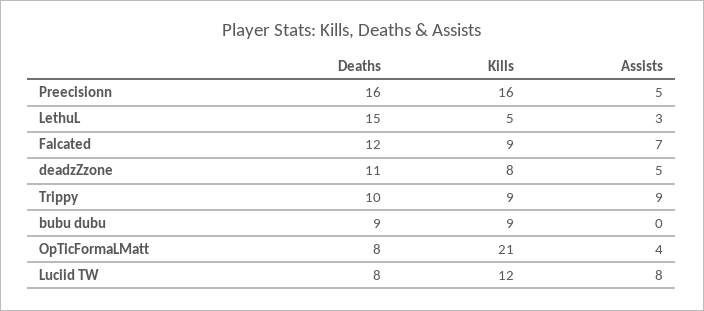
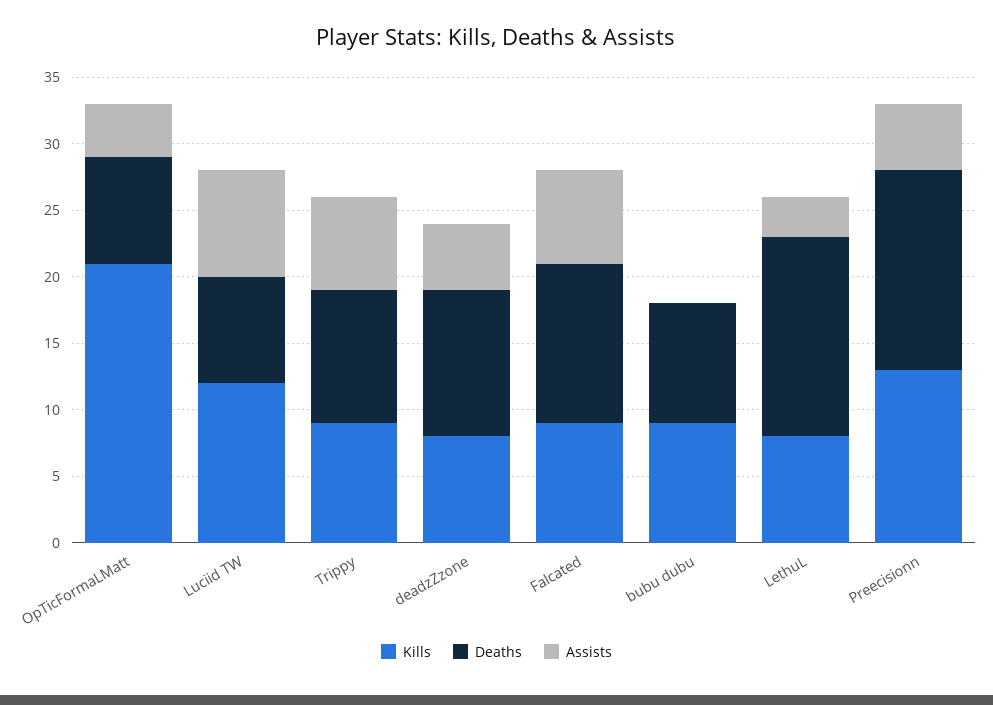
  {
    "Deaths": {
-     "Preecisionn": 16,
+     "Preecisionn": 15,
      "LethuL": 15,
      "Falcated": 12,
      "deadzZzone": 11,
      "Trippy": 10,
      "bubu dubu": 9,
      "OpTicFormaLMatt": 8,
      "Luciid TW": 8
    },
    "Kills": {
-     "Preecisionn": 16,
+     "Preecisionn": 13,
-     "LethuL": 5,
+     "LethuL": 8,
      "Falcated": 9,
      "deadzZzone": 8,
      "Trippy": 9,
      "bubu dubu": 9,
      "OpTicFormaLMatt": 21,
      "Luciid TW": 12
    },
    "Assists": {
      "Preecisionn": 5,
      "LethuL": 3,
      "Falcated": 7,
      "deadzZzone": 5,
-     "Trippy": 9,
+     "Trippy": 7,
      "bubu dubu": 0,
      "OpTicFormaLMatt": 4,
      "Luciid TW": 8
    }
  }

